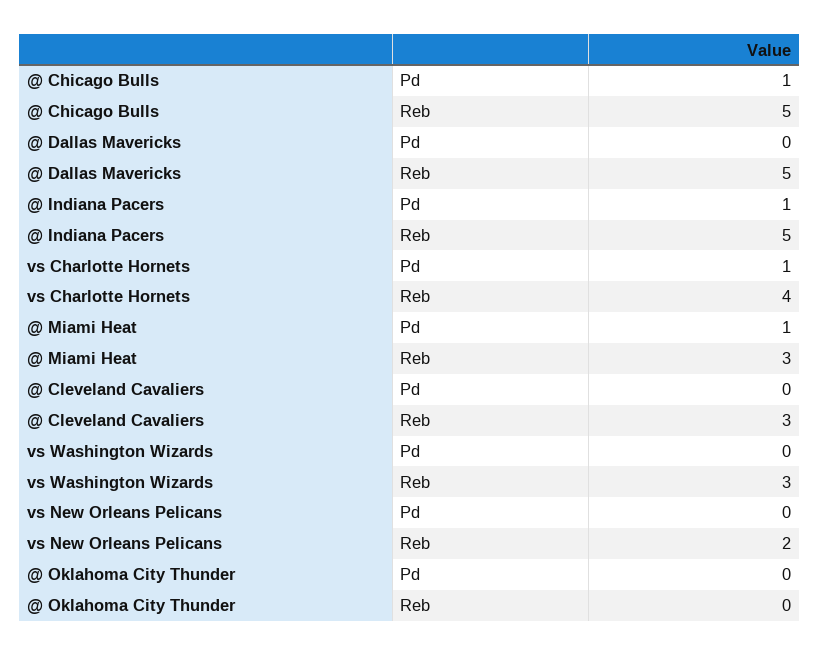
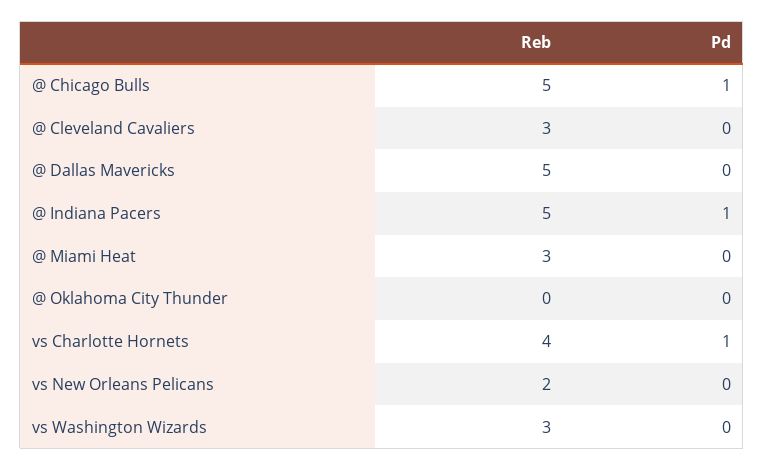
  {
    "@ Chicago Bulls": {
      "Pd": 1,
      "Reb": 5
    },
    "@ Dallas Mavericks": {
      "Pd": 0,
      "Reb": 5
    },
    "@ Indiana Pacers": {
      "Pd": 1,
      "Reb": 5
    },
    "vs Charlotte Hornets": {
      "Pd": 1,
      "Reb": 4
    },
    "@ Miami Heat": {
-     "Pd": 1,
+     "Pd": 0,
      "Reb": 3
    },
    "@ Cleveland Cavaliers": {
      "Pd": 0,
      "Reb": 3
    },
    "vs Washington Wizards": {
      "Pd": 0,
      "Reb": 3
    },
    "vs New Orleans Pelicans": {
      "Pd": 0,
      "Reb": 2
    },
    "@ Oklahoma City Thunder": {
      "Pd": 0,
      "Reb": 0
    }
  }

